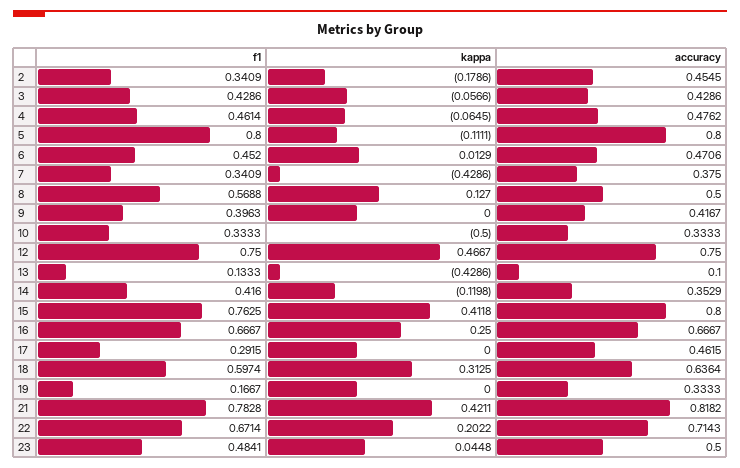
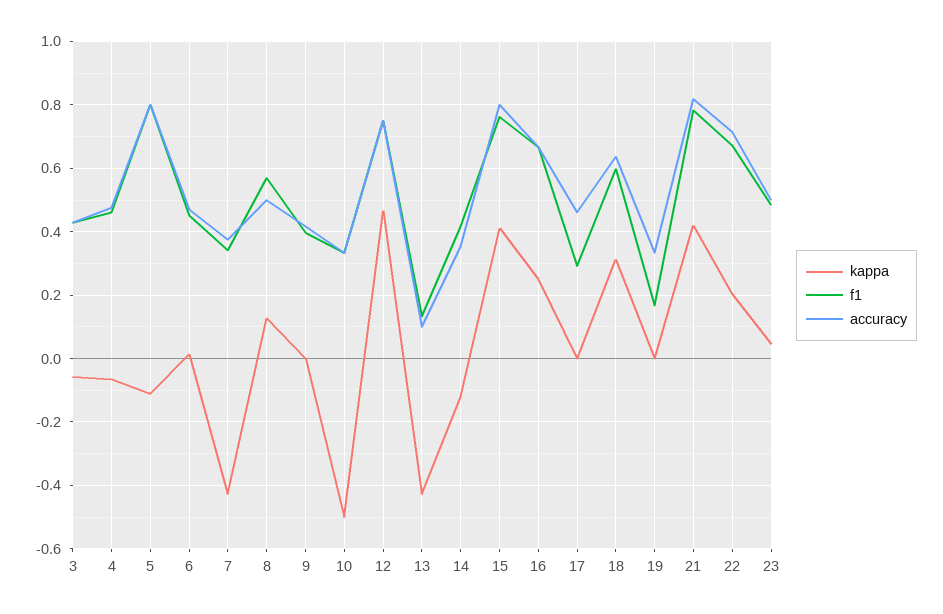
  {
    "f1": {
-     "2": 0.3409,
      "3": 0.4286,
      "4": 0.4614,
      "5": 0.8,
      "6": 0.452,
      "7": 0.3409,
      "8": 0.5688,
      "9": 0.3963,
      "10": 0.3333,
      "12": 0.75,
      "13": 0.1333,
      "14": 0.416,
      "15": 0.7625,
      "16": 0.6667,
      "17": 0.2915,
      "18": 0.5974,
      "19": 0.1667,
      "21": 0.7828,
      "22": 0.6714,
      "23": 0.4841
    },
    "kappa": {
-     "2": -0.1786,
      "3": -0.0566,
      "4": -0.0645,
      "5": -0.1111,
      "6": 0.0129,
      "7": -0.4286,
      "8": 0.127,
      "9": 0,
      "10": -0.5,
      "12": 0.4667,
      "13": -0.4286,
      "14": -0.1198,
      "15": 0.4118,
      "16": 0.25,
      "17": 0,
      "18": 0.3125,
      "19": 0,
      "21": 0.4211,
      "22": 0.2022,
      "23": 0.0448
    },
    "accuracy": {
-     "2": 0.4545,
      "3": 0.4286,
      "4": 0.4762,
      "5": 0.8,
      "6": 0.4706,
      "7": 0.375,
      "8": 0.5,
      "9": 0.4167,
      "10": 0.3333,
      "12": 0.75,
      "13": 0.1,
      "14": 0.3529,
      "15": 0.8,
      "16": 0.6667,
      "17": 0.4615,
      "18": 0.6364,
      "19": 0.3333,
      "21": 0.8182,
      "22": 0.7143,
      "23": 0.5
    }
  }

